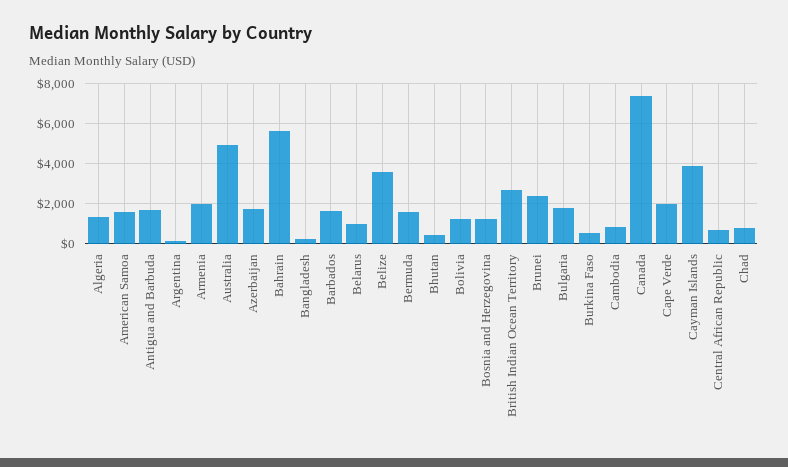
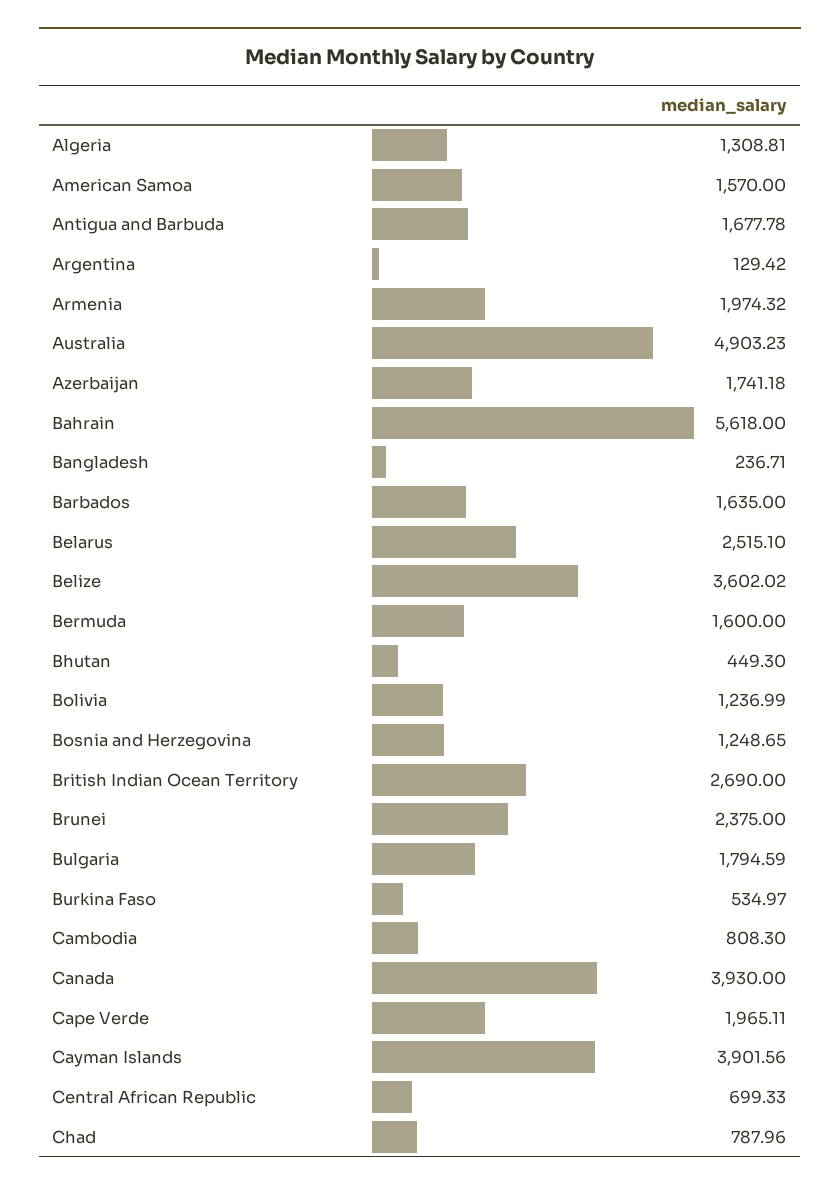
  {
    "Algeria": 1308.81,
    "American Samoa": 1570,
    "Antigua and Barbuda": 1677.78,
    "Argentina": 129.42,
    "Armenia": 1974.32,
    "Australia": 4903.23,
    "Azerbaijan": 1741.18,
    "Bahrain": 5618,
    "Bangladesh": 236.71,
    "Barbados": 1635,
-   "Belarus": 1000,
+   "Belarus": 2515.1,
    "Belize": 3602.02,
    "Bermuda": 1600,
    "Bhutan": 449.3,
    "Bolivia": 1236.99,
    "Bosnia and Herzegovina": 1248.65,
    "British Indian Ocean Territory": 2690,
    "Brunei": 2375,
    "Bulgaria": 1794.59,
    "Burkina Faso": 534.97,
    "Cambodia": 808.3,
-   "Canada": 7500,
+   "Canada": 3930,
    "Cape Verde": 1965.11,
    "Cayman Islands": 3901.56,
    "Central African Republic": 699.33,
    "Chad": 787.96
  }

